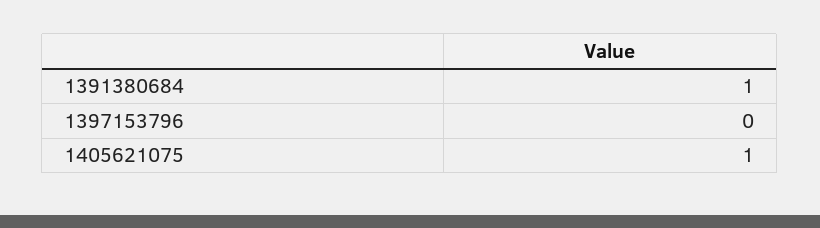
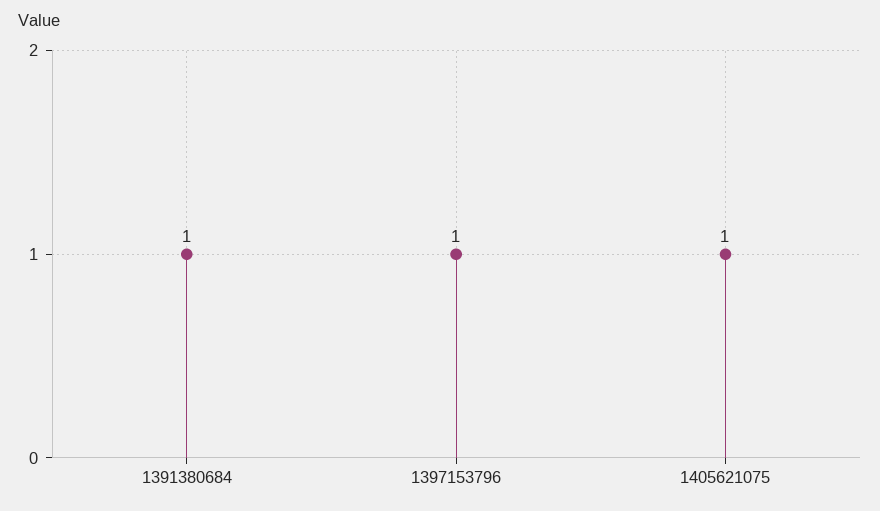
  {
    "1391380684": 1,
-   "1397153796": 0,
+   "1397153796": 1,
    "1405621075": 1
  }

